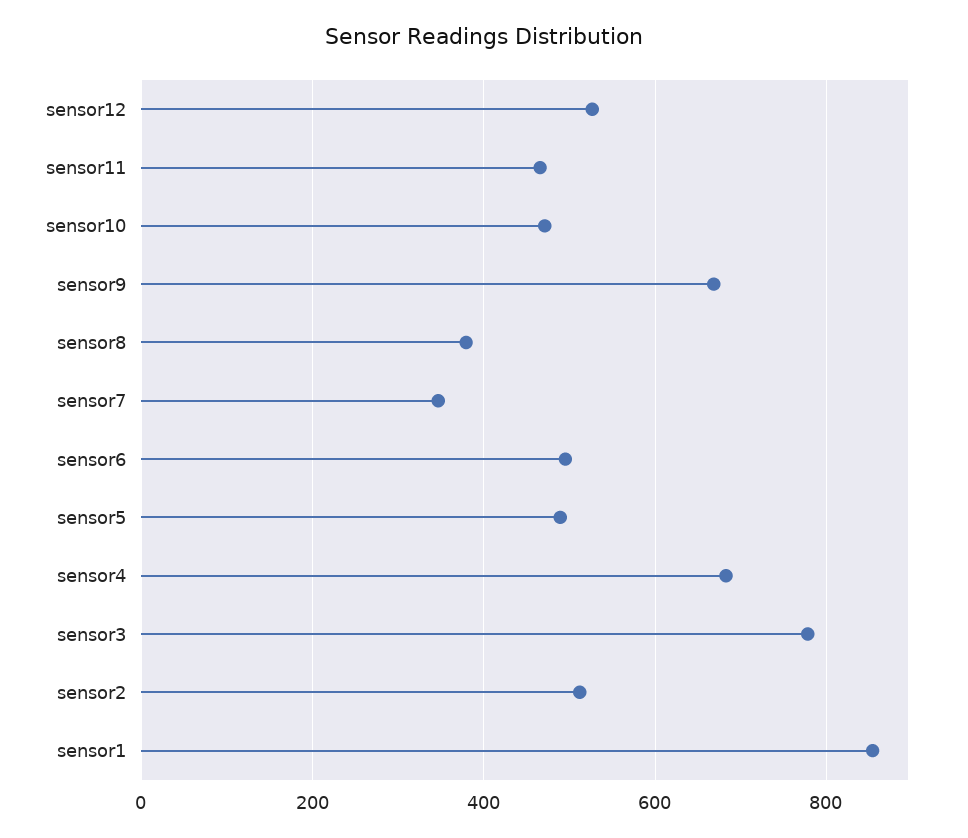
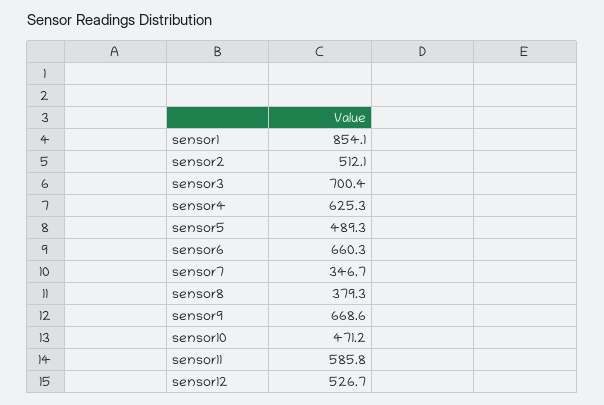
  {
    "sensor12": 526.7,
-   "sensor11": 460,
+   "sensor11": 585.8,
    "sensor10": 471.2,
    "sensor9": 668.6,
    "sensor8": 379.3,
    "sensor7": 346.7,
-   "sensor6": 500,
+   "sensor6": 660.3,
    "sensor5": 489.3,
-   "sensor4": 680,
+   "sensor4": 625.3,
-   "sensor3": 780,
+   "sensor3": 700.4,
    "sensor2": 512.1,
    "sensor1": 854.1
  }

